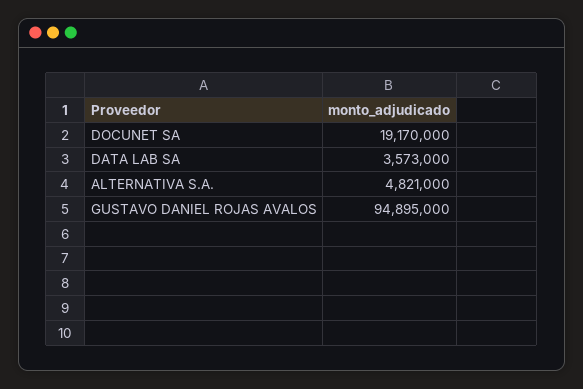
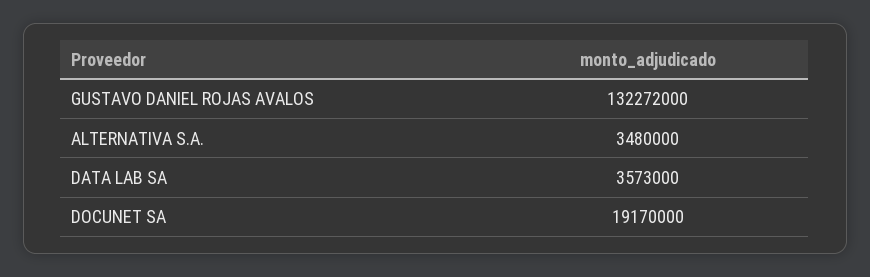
  {
    "DOCUNET SA": 19170000,
    "DATA LAB SA": 3573000,
-   "ALTERNATIVA S.A.": 4821000,
+   "ALTERNATIVA S.A.": 3480000,
-   "GUSTAVO DANIEL ROJAS AVALOS": 94895000
+   "GUSTAVO DANIEL ROJAS AVALOS": 132272000
  }

